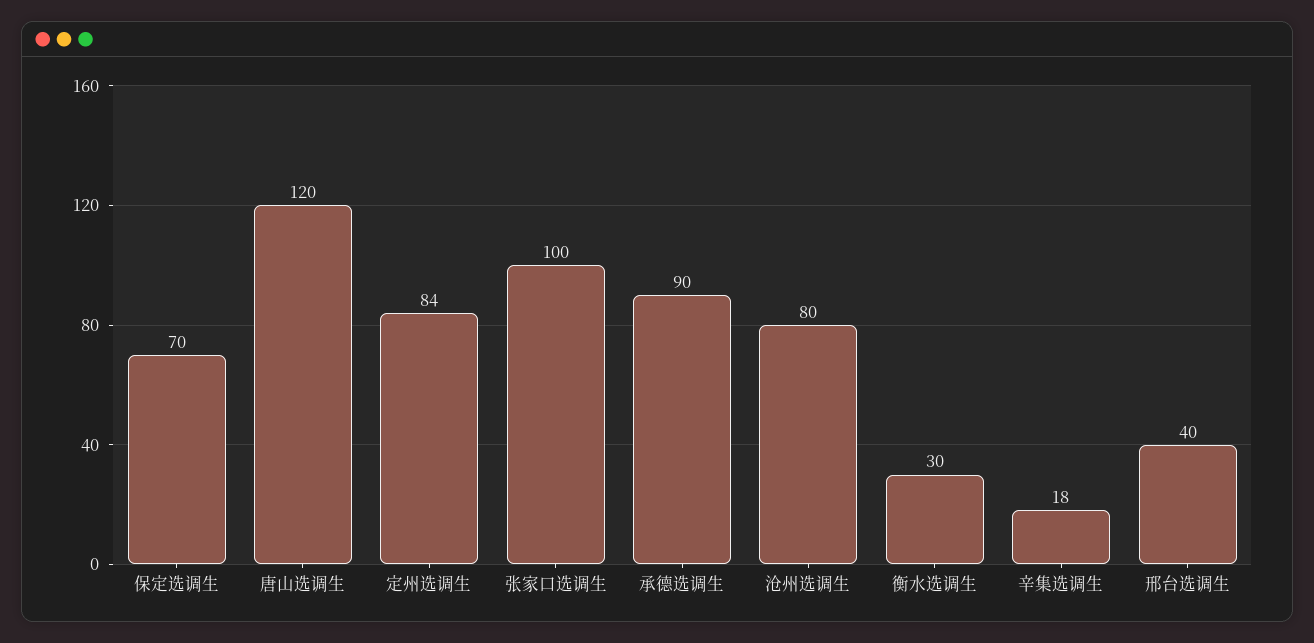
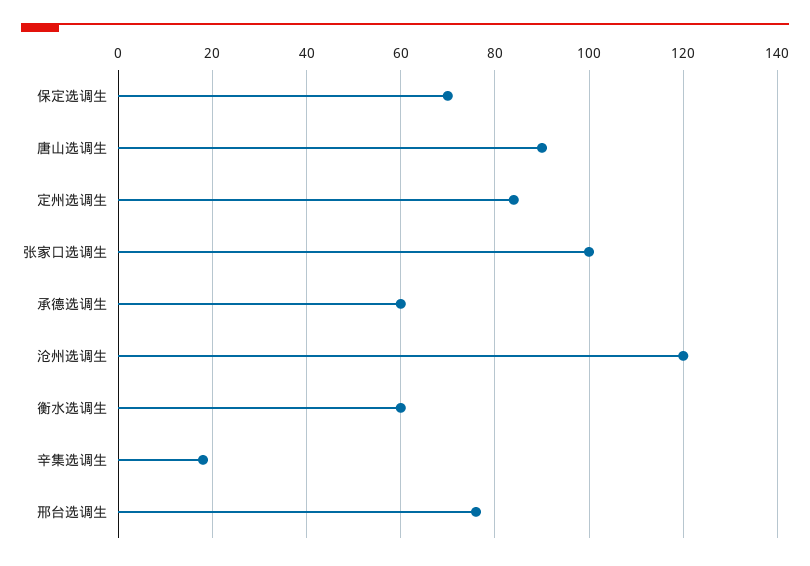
  {
    "保定选调生": 70,
-   "唐山选调生": 120,
+   "唐山选调生": 90,
    "定州选调生": 84,
    "张家口选调生": 100,
-   "承德选调生": 90,
+   "承德选调生": 60,
-   "沧州选调生": 80,
+   "沧州选调生": 120,
-   "衡水选调生": 30,
+   "衡水选调生": 60,
    "辛集选调生": 18,
-   "邢台选调生": 40
+   "邢台选调生": 75
  }

